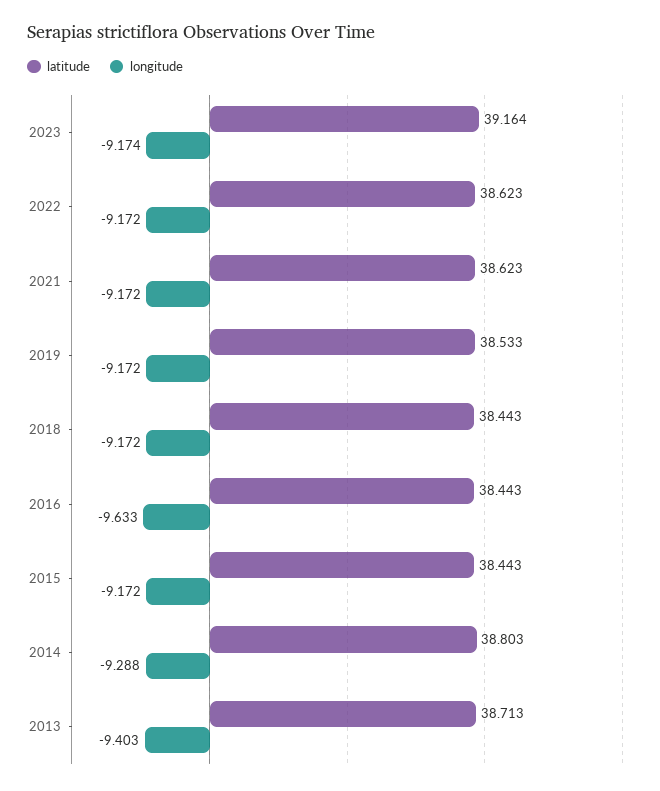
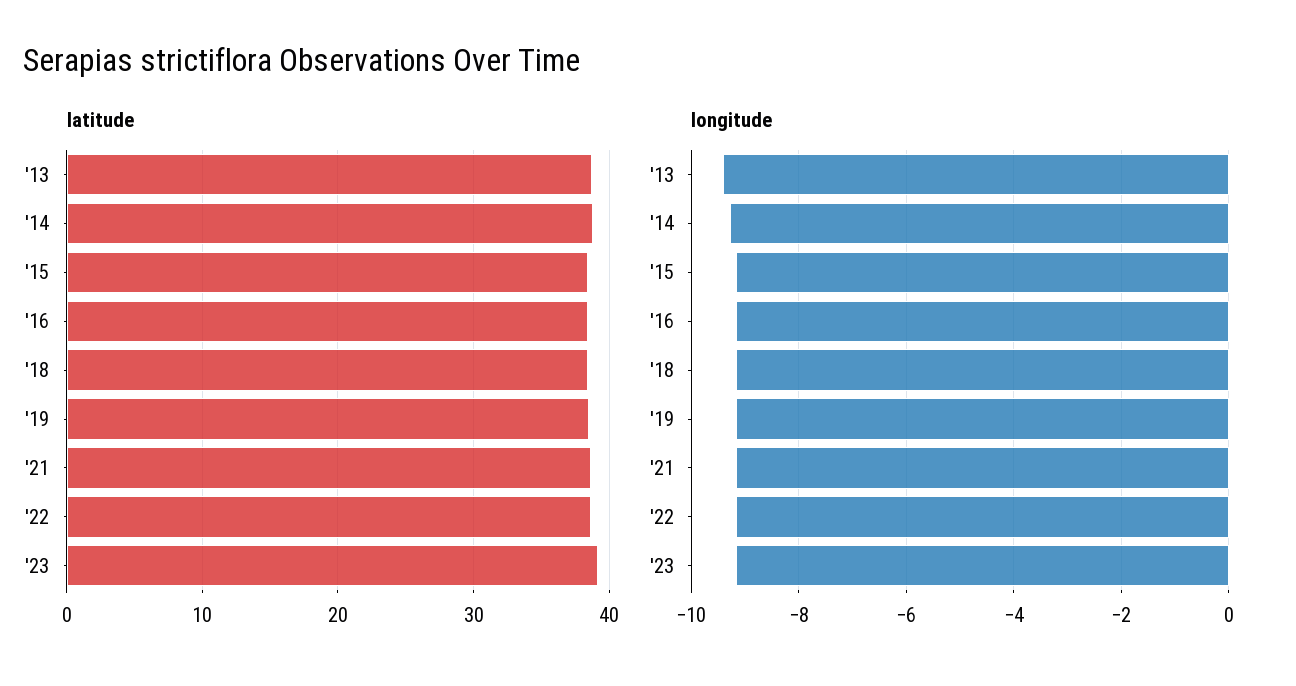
  {
    "latitude": {
      "2023": 39.164,
      "2022": 38.623,
      "2021": 38.623,
      "2019": 38.533,
      "2018": 38.443,
      "2016": 38.443,
      "2015": 38.443,
      "2014": 38.803,
      "2013": 38.713
    },
    "longitude": {
      "2023": -9.174,
      "2022": -9.172,
      "2021": -9.172,
      "2019": -9.172,
      "2018": -9.172,
-     "2016": -9.633,
+     "2016": -9.2,
      "2015": -9.172,
      "2014": -9.288,
      "2013": -9.403
    }
  }

